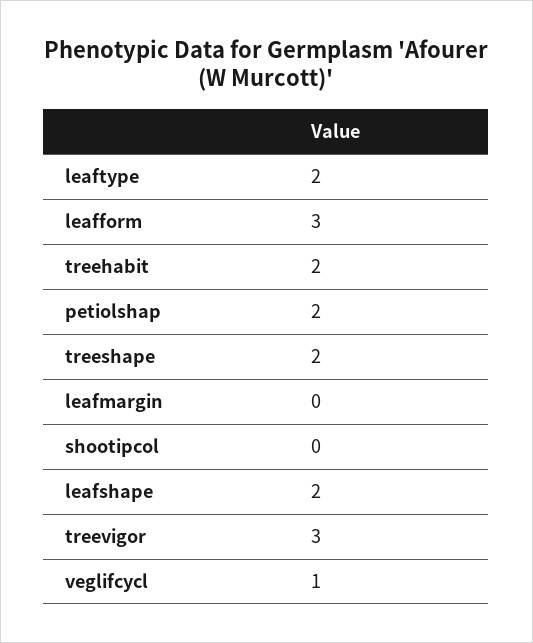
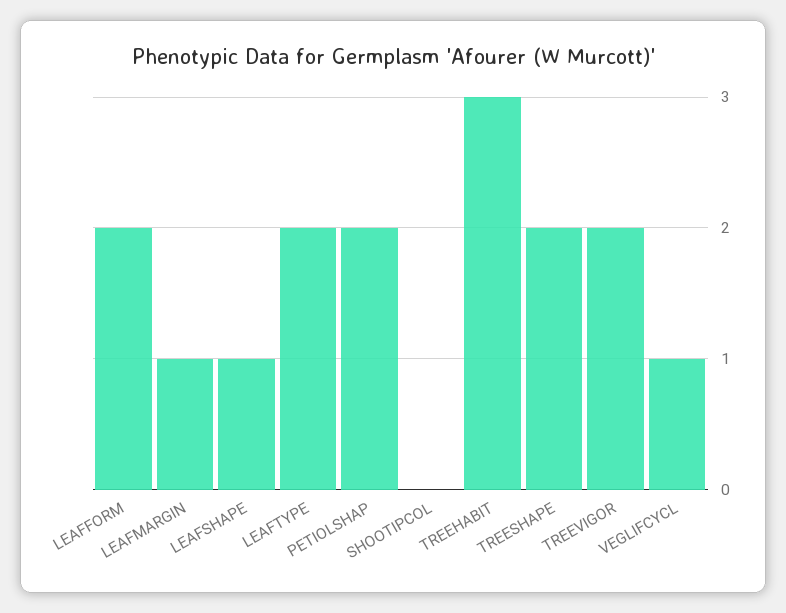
  {
    "leaftype": 2,
-   "leafform": 3,
+   "leafform": 2,
-   "treehabit": 2,
+   "treehabit": 3,
    "petiolshap": 2,
    "treeshape": 2,
-   "leafmargin": 0,
+   "leafmargin": 1,
    "shootipcol": 0,
-   "leafshape": 2,
+   "leafshape": 1,
-   "treevigor": 3,
+   "treevigor": 2,
    "veglifcycl": 1
  }

